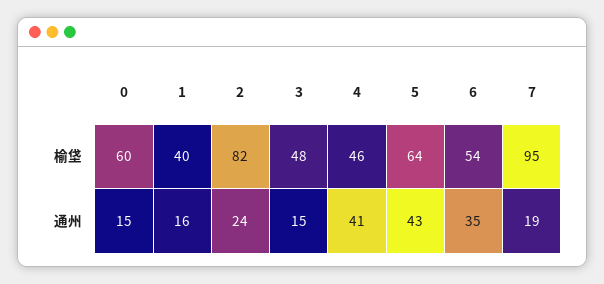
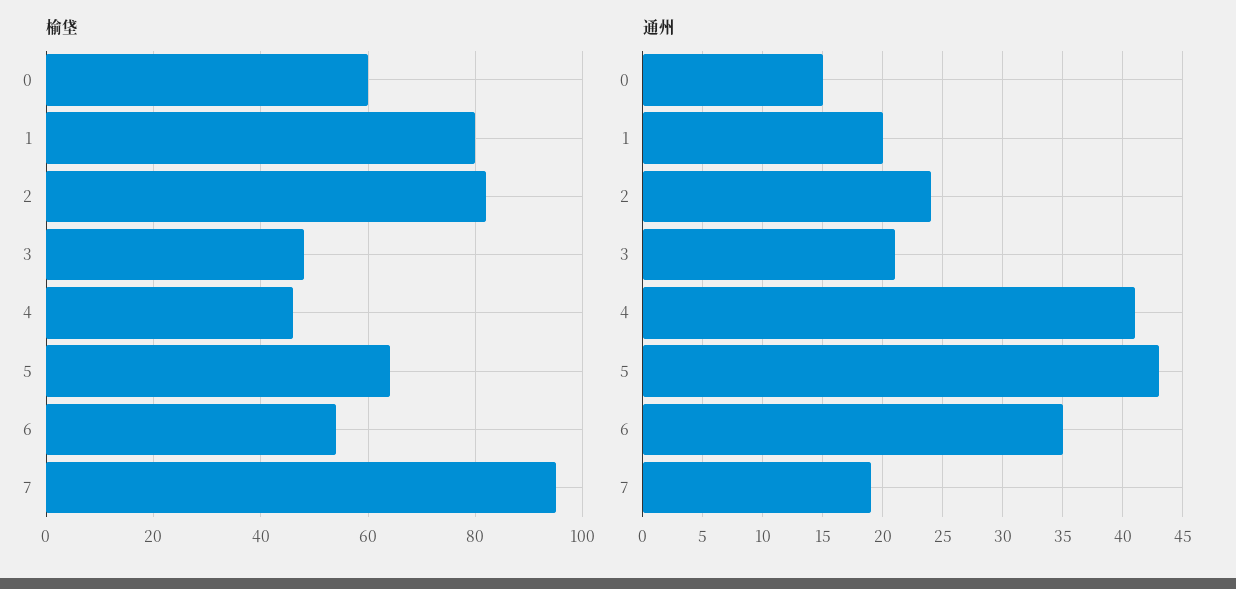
  {
    "榆垡": {
      "0": 60,
-     "1": 40,
+     "1": 80,
      "2": 82,
      "3": 48,
      "4": 46,
      "5": 64,
      "6": 54,
      "7": 95
    },
    "通州": {
      "0": 15,
-     "1": 16,
+     "1": 20,
      "2": 24,
-     "3": 15,
+     "3": 21,
      "4": 41,
      "5": 43,
      "6": 35,
      "7": 19
    }
  }

